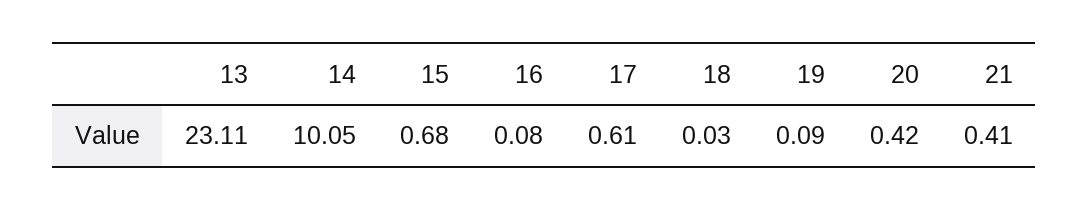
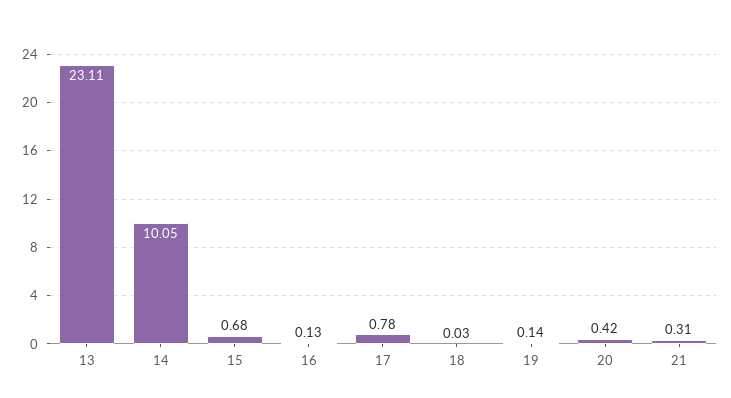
  {
    "13": 23.11,
    "14": 10.05,
    "15": 0.68,
-   "16": 0.08,
+   "16": 0.13,
-   "17": 0.61,
+   "17": 0.78,
    "18": 0.03,
-   "19": 0.09,
+   "19": 0.14,
    "20": 0.42,
-   "21": 0.41
+   "21": 0.31
  }

